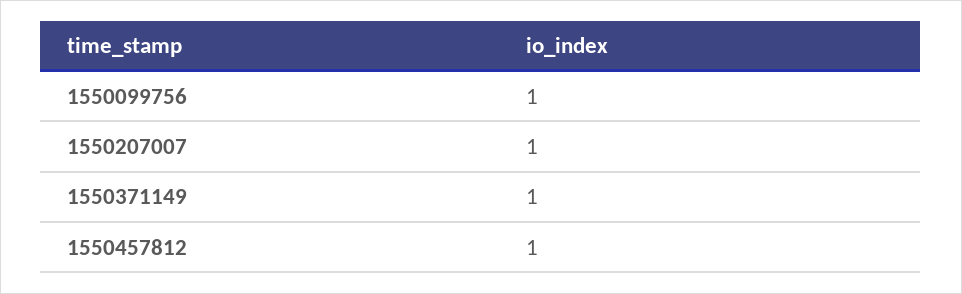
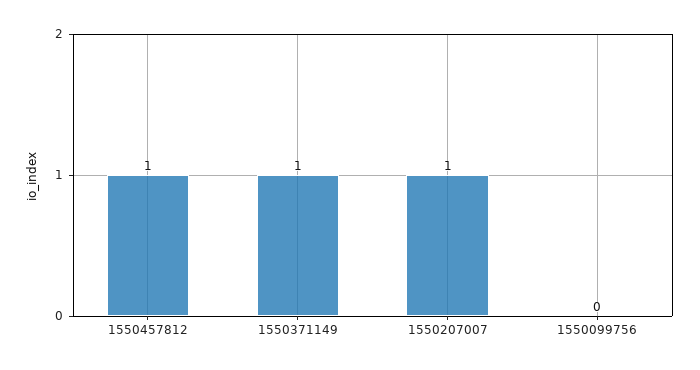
  {
-   "1550099756": 1,
+   "1550099756": 0,
    "1550207007": 1,
    "1550371149": 1,
    "1550457812": 1
  }

